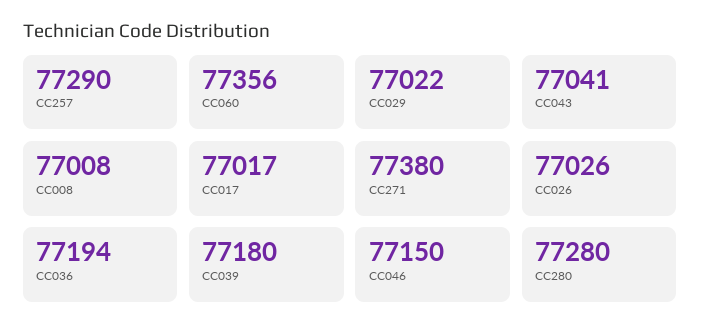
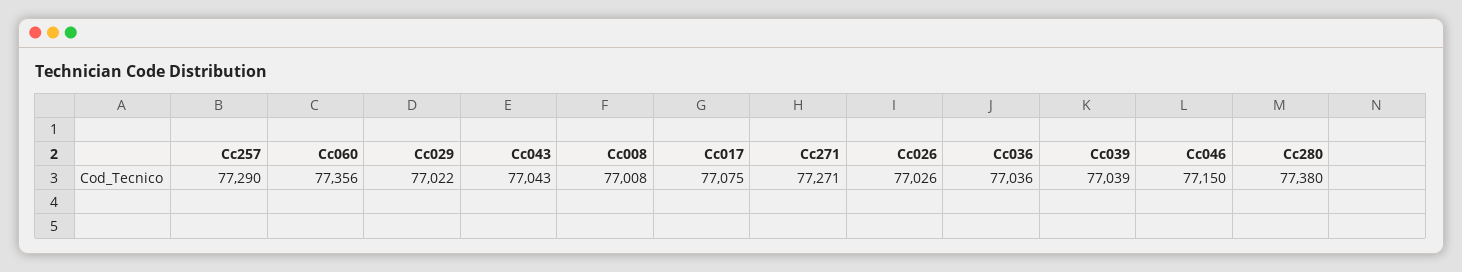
  {
    "CC257": 77290,
    "CC060": 77356,
    "CC029": 77022,
-   "CC043": 77041,
+   "CC043": 77043,
    "CC008": 77008,
-   "CC017": 77017,
+   "CC017": 77075,
-   "CC271": 77380,
+   "CC271": 77271,
    "CC026": 77026,
-   "CC036": 77194,
+   "CC036": 77036,
-   "CC039": 77180,
+   "CC039": 77039,
    "CC046": 77150,
-   "CC280": 77280
+   "CC280": 77380
  }

